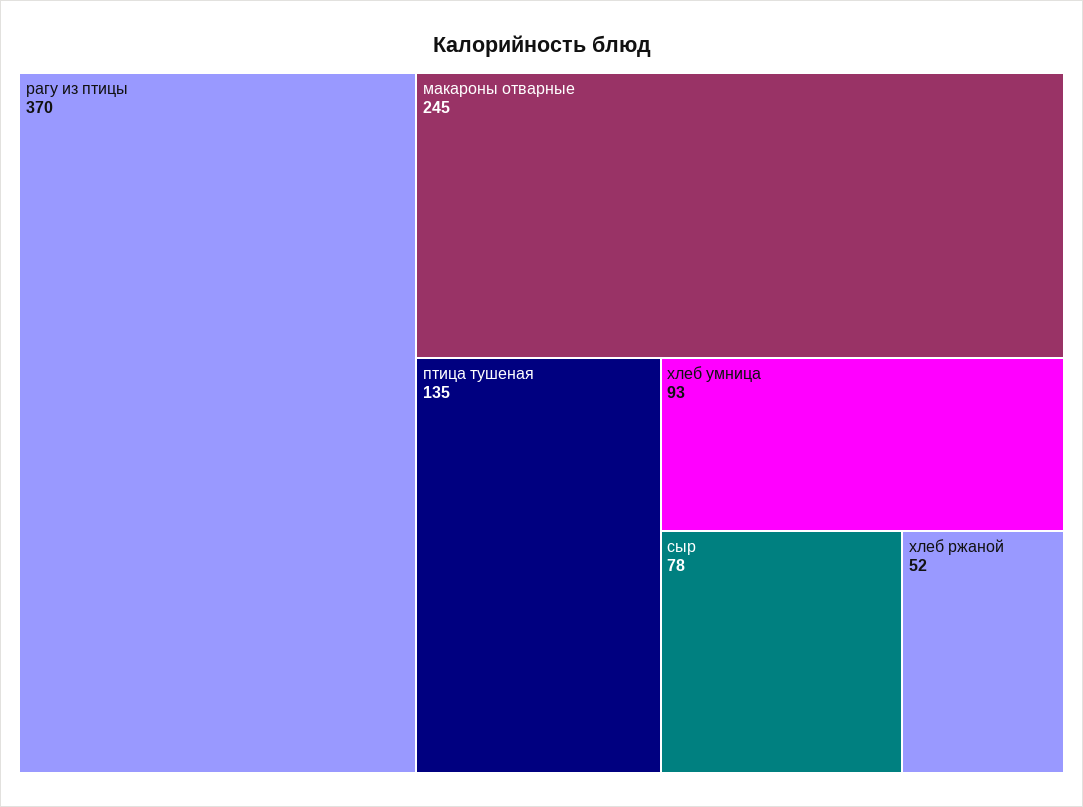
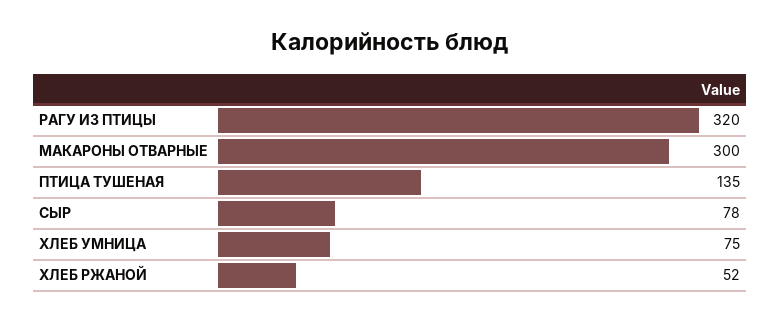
  {
-   "рагу из птицы": 370,
+   "рагу из птицы": 320,
-   "макароны отварные": 245,
+   "макароны отварные": 300,
    "птица тушеная": 135,
-   "хлеб умница": 93,
+   "хлеб умница": 75,
    "сыр": 78,
    "хлеб ржаной": 52
  }

